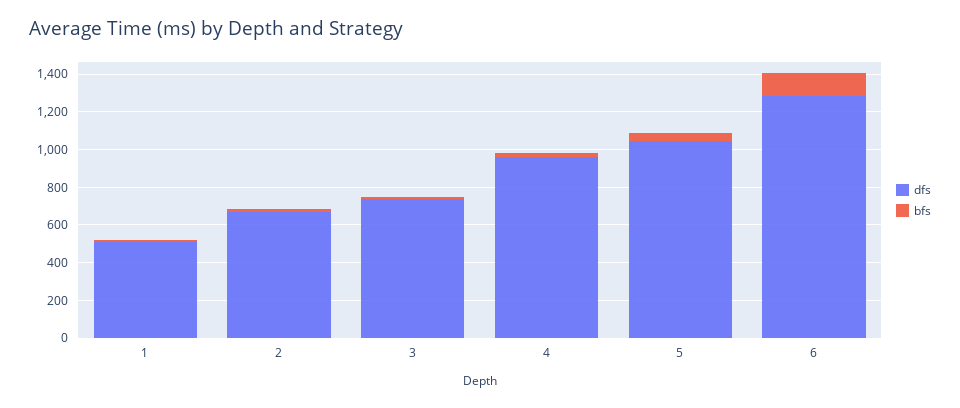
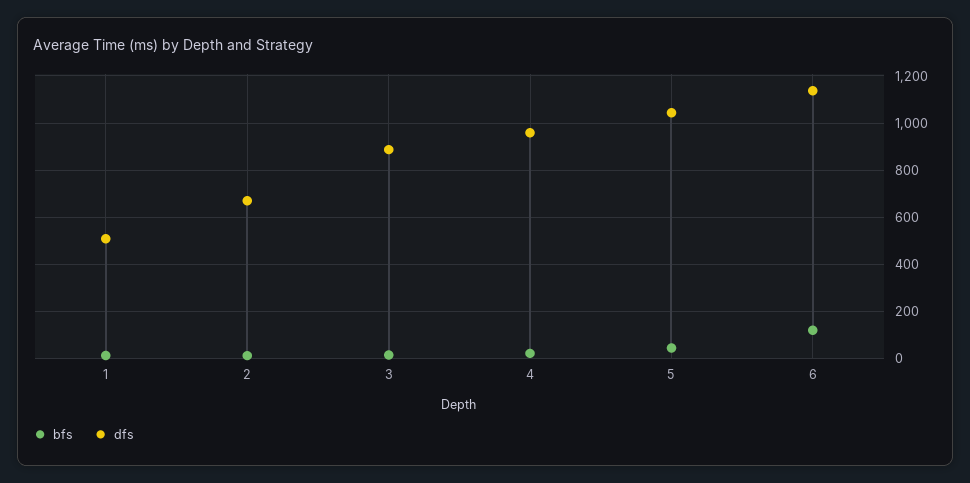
  {
    "dfs": {
      "1": 500,
      "2": 650,
-     "3": 750,
+     "3": 900,
      "4": 950,
      "5": 1050,
-     "6": 1300
+     "6": 1150
    },
    "bfs": {
      "1": 0,
      "2": 0,
      "3": 0,
      "4": 0,
      "5": 50,
      "6": 100
    }
  }

